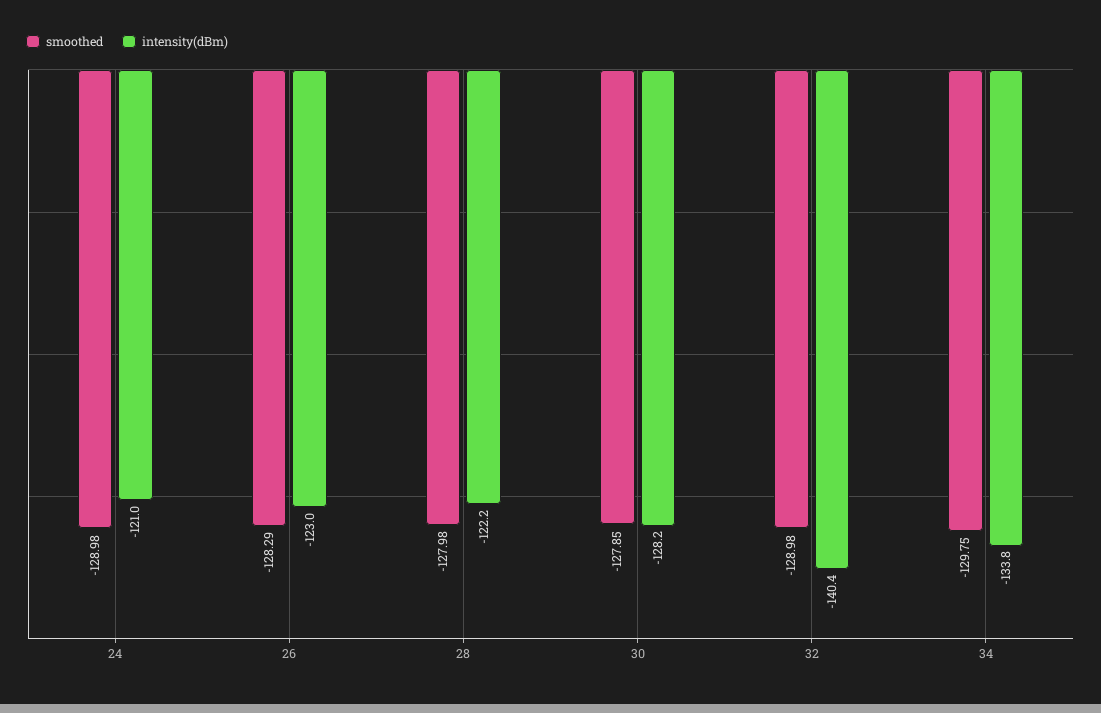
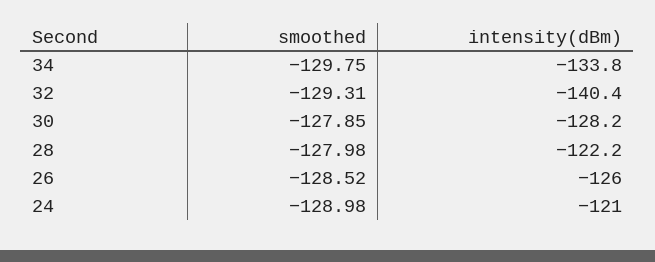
  {
    "smoothed": {
      "24": -128.98,
-     "26": -128.29,
+     "26": -128.52,
      "28": -127.98,
      "30": -127.85,
-     "32": -128.98,
+     "32": -129.31,
      "34": -129.75
    },
    "intensity(dBm)": {
      "24": -121,
-     "26": -123,
+     "26": -126,
      "28": -122.2,
      "30": -128.2,
      "32": -140.4,
      "34": -133.8
    }
  }

